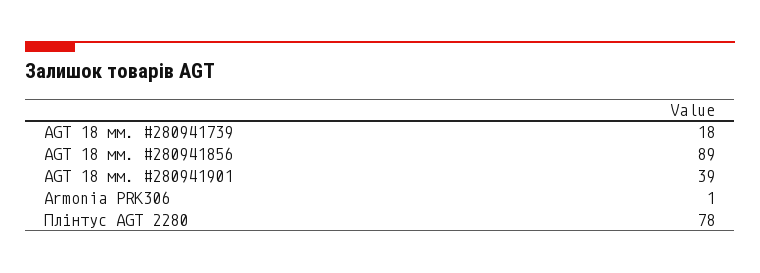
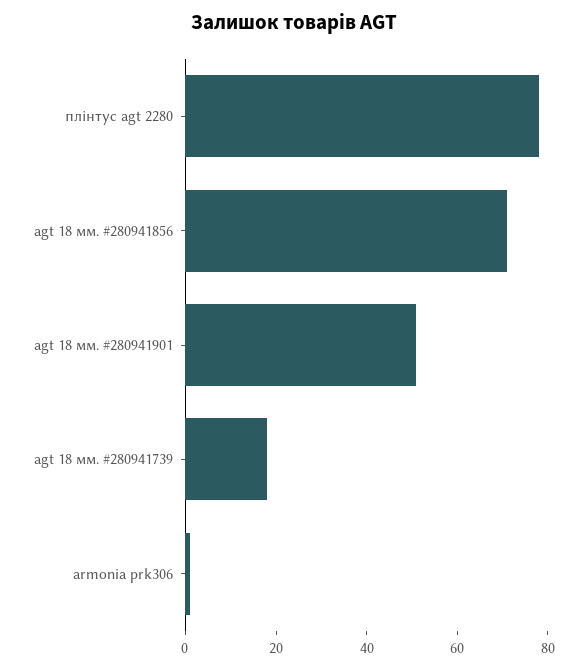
  {
    "AGT 18 мм. #280941739": 18,
-   "AGT 18 мм. #280941856": 89,
+   "AGT 18 мм. #280941856": 70,
-   "AGT 18 мм. #280941901": 39,
+   "AGT 18 мм. #280941901": 50,
    "Armonia PRK306": 1,
    "Плінтус AGT 2280": 78
  }

